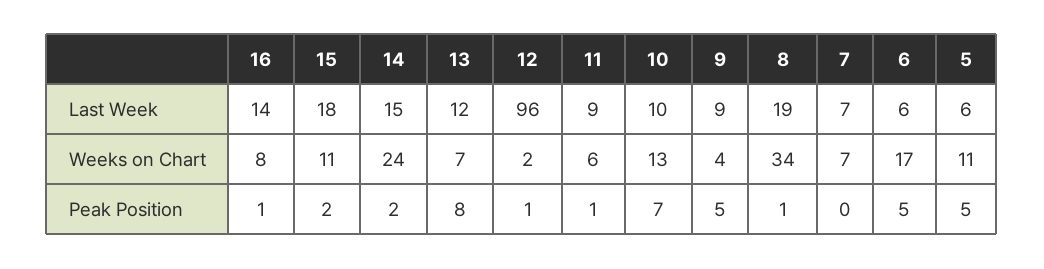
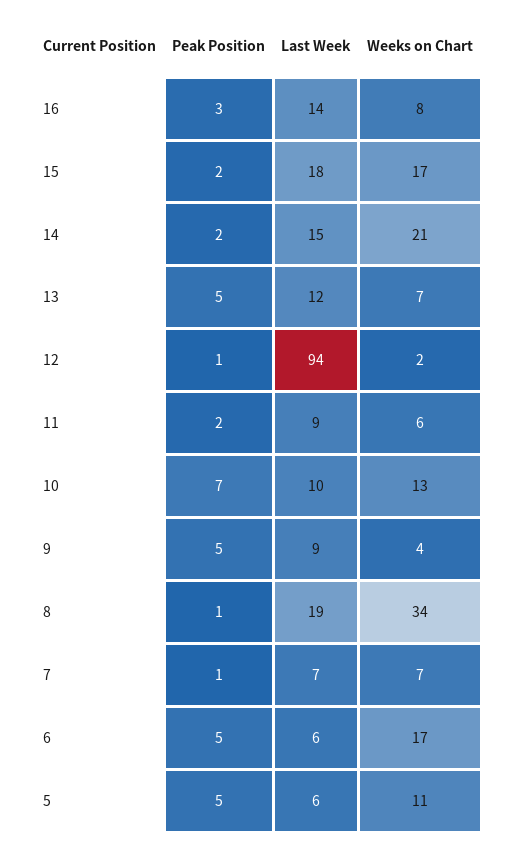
  {
    "16": {
      "Last Week": 14,
      "Weeks on Chart": 8,
-     "Peak Position": 1
+     "Peak Position": 3
    },
    "15": {
      "Last Week": 18,
-     "Weeks on Chart": 11,
+     "Weeks on Chart": 17,
      "Peak Position": 2
    },
    "14": {
      "Last Week": 15,
-     "Weeks on Chart": 24,
+     "Weeks on Chart": 21,
      "Peak Position": 2
    },
    "13": {
      "Last Week": 12,
      "Weeks on Chart": 7,
-     "Peak Position": 8
+     "Peak Position": 5
    },
    "12": {
-     "Last Week": 96,
+     "Last Week": 94,
      "Weeks on Chart": 2,
      "Peak Position": 1
    },
    "11": {
      "Last Week": 9,
      "Weeks on Chart": 6,
-     "Peak Position": 1
+     "Peak Position": 2
    },
    "10": {
      "Last Week": 10,
      "Weeks on Chart": 13,
      "Peak Position": 7
    },
    "9": {
      "Last Week": 9,
      "Weeks on Chart": 4,
      "Peak Position": 5
    },
    "8": {
      "Last Week": 19,
      "Weeks on Chart": 34,
      "Peak Position": 1
    },
    "7": {
      "Last Week": 7,
      "Weeks on Chart": 7,
-     "Peak Position": 0
+     "Peak Position": 1
    },
    "6": {
      "Last Week": 6,
      "Weeks on Chart": 17,
      "Peak Position": 5
    },
    "5": {
      "Last Week": 6,
      "Weeks on Chart": 11,
      "Peak Position": 5
    }
  }

